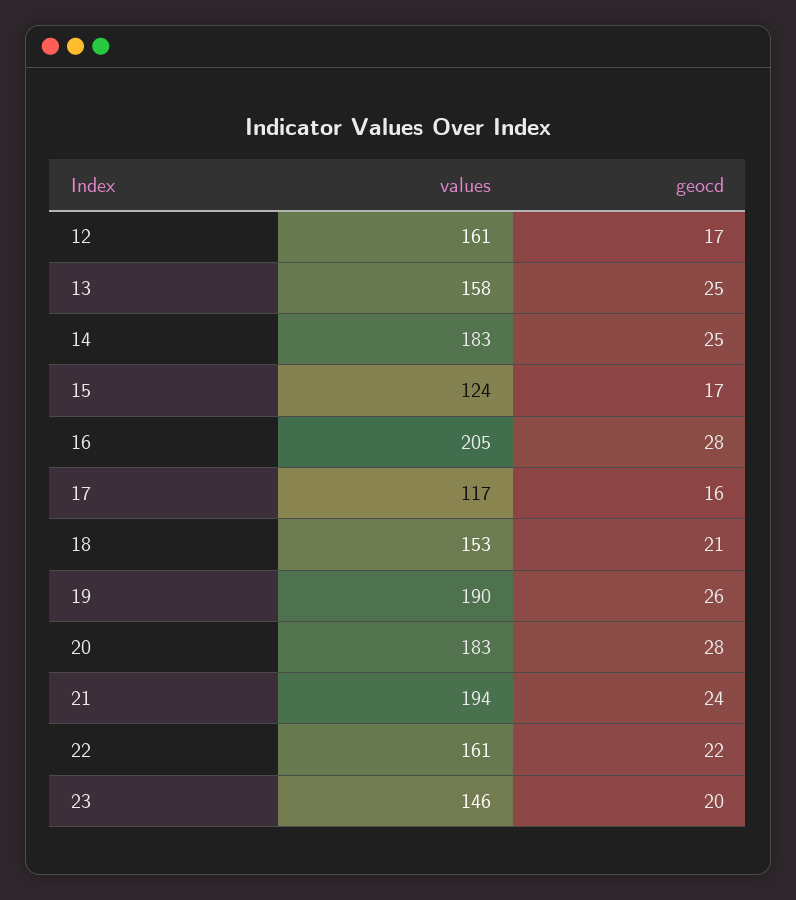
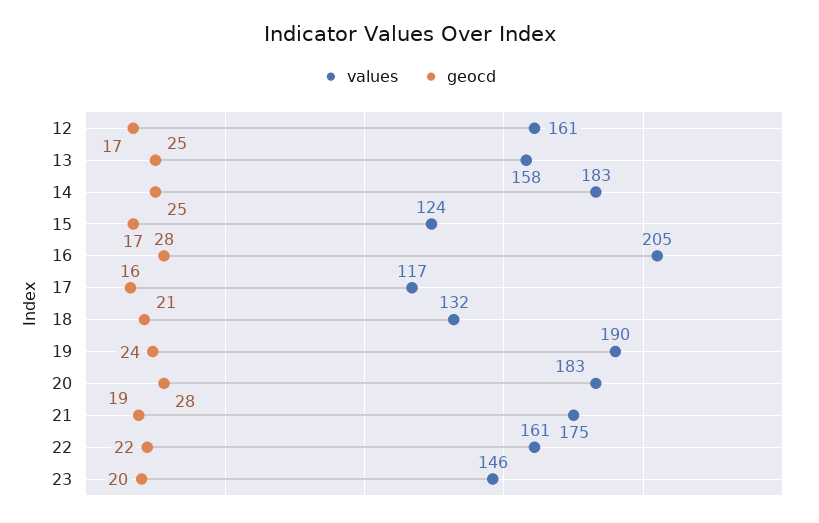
  {
    "values": {
      "12": 161,
      "13": 158,
      "14": 183,
      "15": 124,
      "16": 205,
      "17": 117,
-     "18": 153,
+     "18": 132,
      "19": 190,
      "20": 183,
-     "21": 194,
+     "21": 175,
      "22": 161,
      "23": 146
    },
    "geocd": {
      "12": 17,
      "13": 25,
      "14": 25,
      "15": 17,
      "16": 28,
      "17": 16,
      "18": 21,
-     "19": 26,
+     "19": 24,
      "20": 28,
-     "21": 24,
+     "21": 19,
      "22": 22,
      "23": 20
    }
  }

